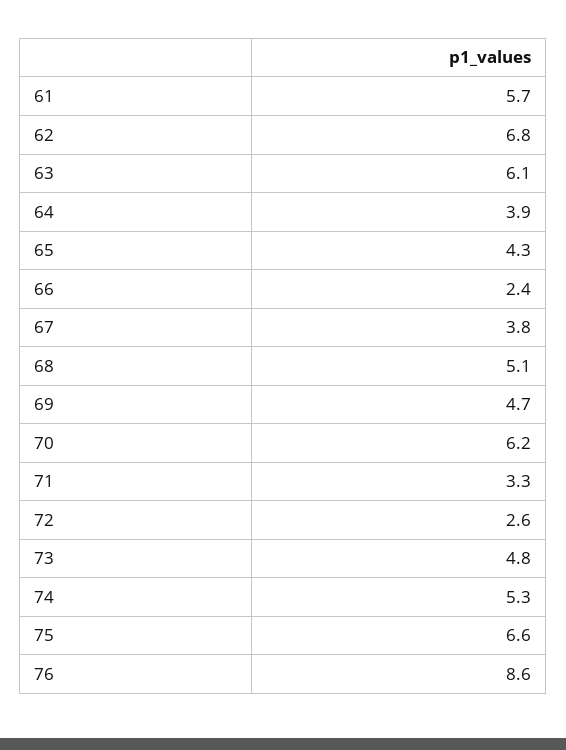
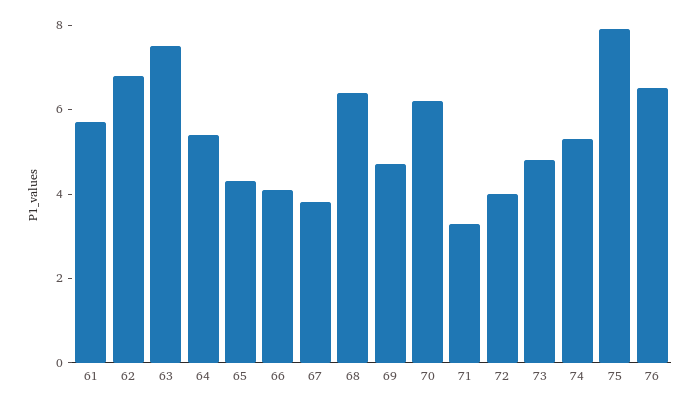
  {
    "61": 5.7,
    "62": 6.8,
-   "63": 6.1,
+   "63": 7.5,
-   "64": 3.9,
+   "64": 5.5,
    "65": 4.3,
-   "66": 2.4,
+   "66": 4,
    "67": 3.8,
-   "68": 5.1,
+   "68": 6.5,
    "69": 4.7,
    "70": 6.2,
    "71": 3.3,
-   "72": 2.6,
+   "72": 4,
    "73": 4.8,
    "74": 5.3,
-   "75": 6.6,
+   "75": 8,
-   "76": 8.6
+   "76": 6.5
  }

